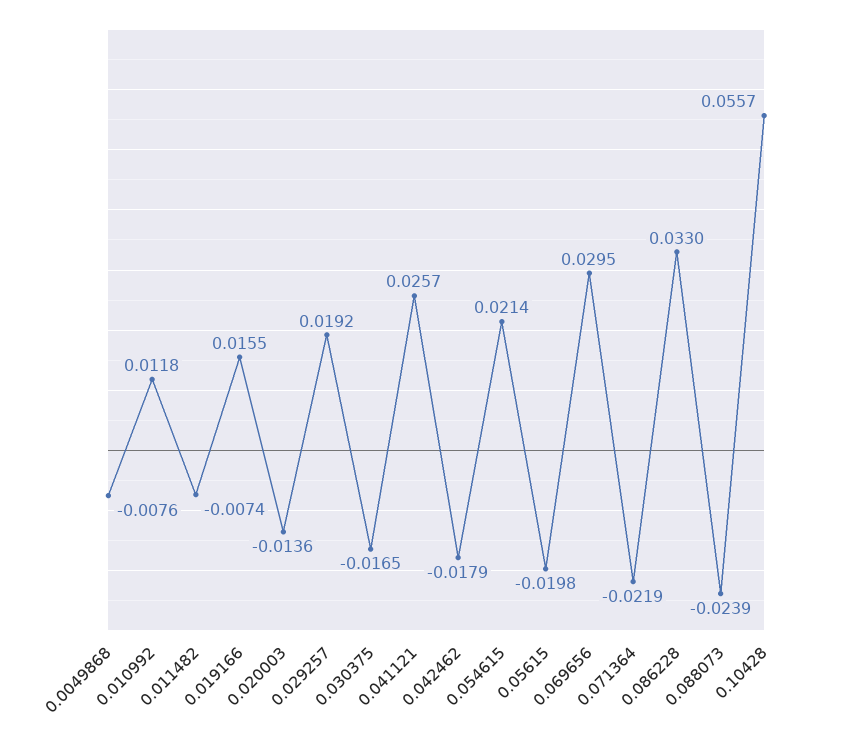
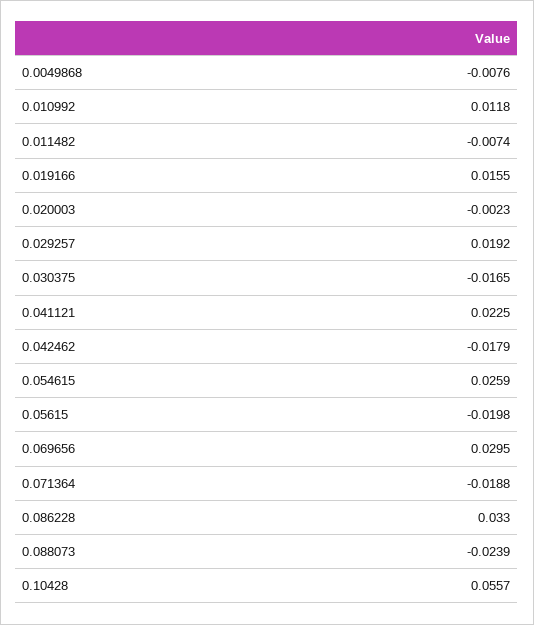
  {
    "0.0049868": -0.0076,
    "0.010992": 0.0118,
    "0.011482": -0.0074,
    "0.019166": 0.0155,
-   "0.020003": -0.0136,
+   "0.020003": -0.0023,
    "0.029257": 0.0192,
    "0.030375": -0.0165,
-   "0.041121": 0.0257,
+   "0.041121": 0.0225,
    "0.042462": -0.0179,
-   "0.054615": 0.0214,
+   "0.054615": 0.0259,
    "0.05615": -0.0198,
    "0.069656": 0.0295,
-   "0.071364": -0.0219,
+   "0.071364": -0.0188,
    "0.086228": 0.033,
    "0.088073": -0.0239,
    "0.10428": 0.0557
  }

